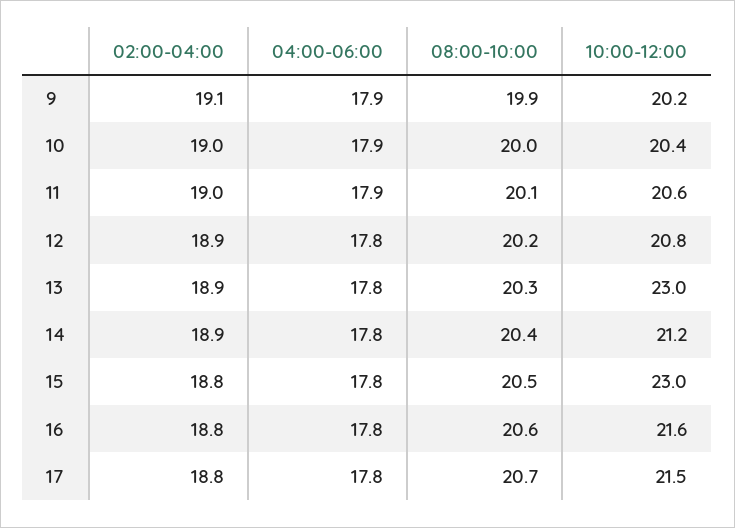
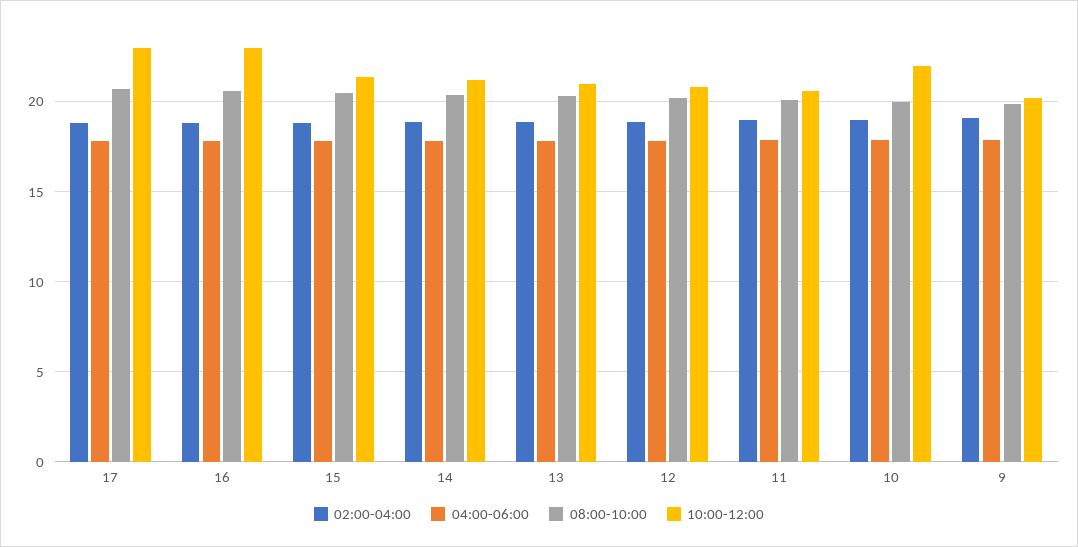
  {
    "02:00-04:00": {
      "9": 19.1,
      "10": 19,
      "11": 19,
      "12": 18.9,
      "13": 18.9,
      "14": 18.9,
      "15": 18.8,
      "16": 18.8,
      "17": 18.8
    },
    "04:00-06:00": {
      "9": 17.9,
      "10": 17.9,
      "11": 17.9,
      "12": 17.8,
      "13": 17.8,
      "14": 17.8,
      "15": 17.8,
      "16": 17.8,
      "17": 17.8
    },
    "08:00-10:00": {
      "9": 19.9,
      "10": 20,
      "11": 20.1,
      "12": 20.2,
      "13": 20.3,
      "14": 20.4,
      "15": 20.5,
      "16": 20.6,
      "17": 20.7
    },
    "10:00-12:00": {
      "9": 20.2,
-     "10": 20.4,
+     "10": 22,
      "11": 20.6,
      "12": 20.8,
-     "13": 23,
+     "13": 21,
      "14": 21.2,
-     "15": 23,
+     "15": 21.5,
-     "16": 21.6,
+     "16": 23,
-     "17": 21.5
+     "17": 23
    }
  }

